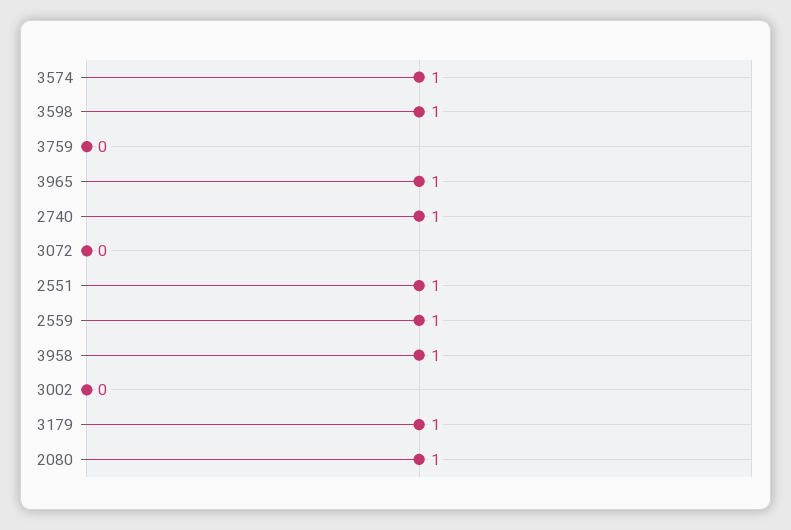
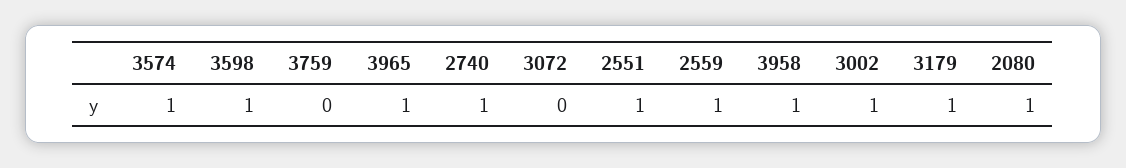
  {
    "3574": 1,
    "3598": 1,
    "3759": 0,
    "3965": 1,
    "2740": 1,
    "3072": 0,
    "2551": 1,
    "2559": 1,
    "3958": 1,
-   "3002": 0,
+   "3002": 1,
    "3179": 1,
    "2080": 1
  }

